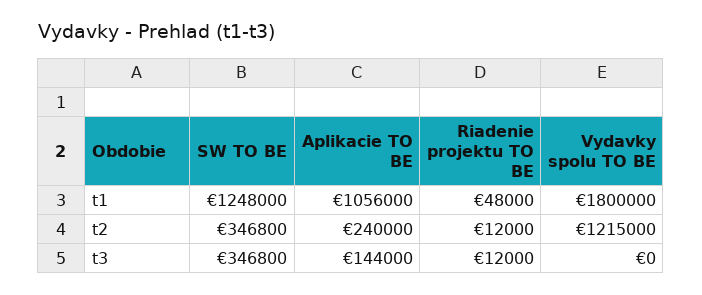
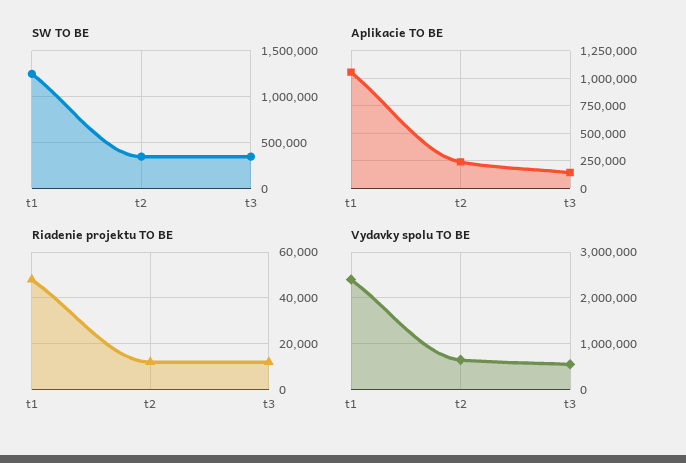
  {
    "SW TO BE": {
      "t1": 1248000,
      "t2": 346800,
      "t3": 346800
    },
    "Aplikacie TO BE": {
      "t1": 1056000,
      "t2": 240000,
      "t3": 144000
    },
    "Riadenie projektu TO BE": {
      "t1": 48000,
      "t2": 12000,
      "t3": 12000
    },
    "Vydavky spolu TO BE": {
-     "t1": 1800000,
+     "t1": 2400000,
-     "t2": 1215000,
+     "t2": 600000,
-     "t3": 0
+     "t3": 600000
    }
  }

